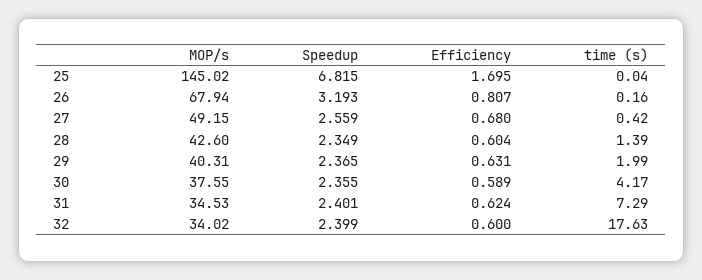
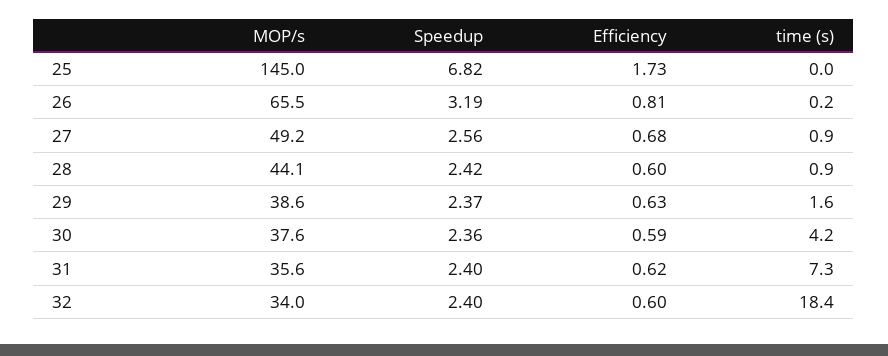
  {
    "MOP/s": {
      "25": 145.02,
-     "26": 67.94,
+     "26": 65.5,
      "27": 49.15,
-     "28": 42.6,
+     "28": 44.1,
-     "29": 40.31,
+     "29": 38.6,
      "30": 37.55,
-     "31": 34.53,
+     "31": 35.6,
      "32": 34.02
    },
    "Speedup": {
      "25": 6.815,
      "26": 3.193,
      "27": 2.559,
-     "28": 2.349,
+     "28": 2.42,
      "29": 2.365,
      "30": 2.355,
      "31": 2.401,
      "32": 2.399
    },
    "Efficiency": {
-     "25": 1.695,
+     "25": 1.73,
      "26": 0.807,
      "27": 0.68,
      "28": 0.604,
      "29": 0.631,
      "30": 0.589,
      "31": 0.624,
      "32": 0.6
    },
    "time (s)": {
      "25": 0.04,
      "26": 0.16,
-     "27": 0.42,
+     "27": 0.9,
-     "28": 1.39,
+     "28": 0.9,
-     "29": 1.99,
+     "29": 1.6,
      "30": 4.17,
      "31": 7.29,
-     "32": 17.63
+     "32": 18.4
    }
  }

